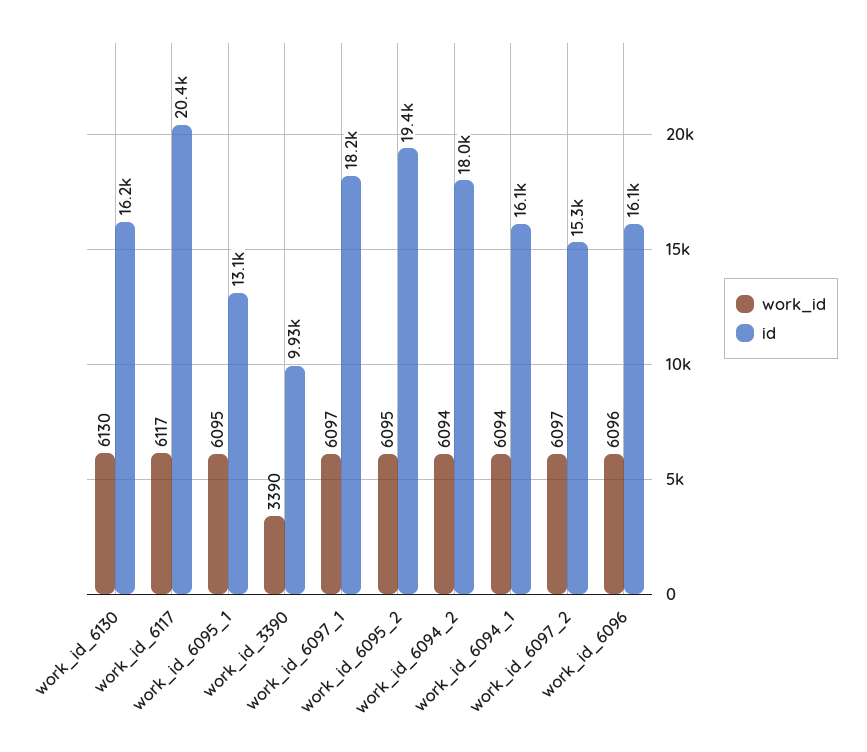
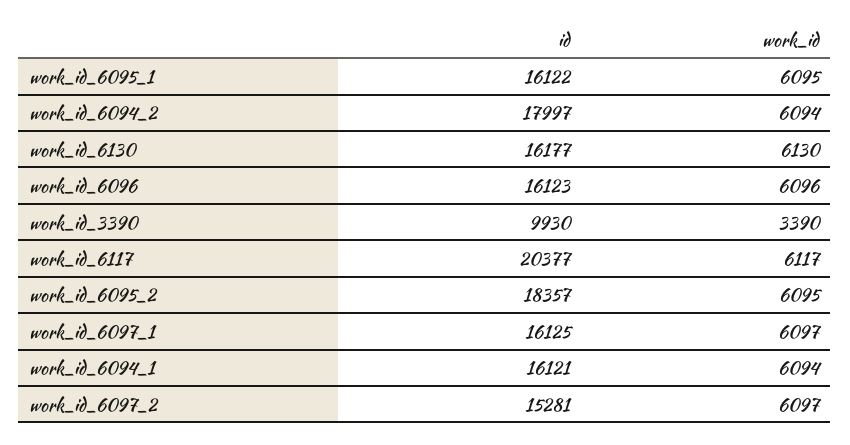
  {
    "work_id": {
      "work_id_6130": 6130,
      "work_id_6117": 6117,
      "work_id_6095_1": 6095,
      "work_id_3390": 3390,
      "work_id_6097_1": 6097,
      "work_id_6095_2": 6095,
      "work_id_6094_2": 6094,
      "work_id_6094_1": 6094,
      "work_id_6097_2": 6097,
      "work_id_6096": 6096
    },
    "id": {
      "work_id_6130": 16177,
      "work_id_6117": 20377,
-     "work_id_6095_1": 13100,
+     "work_id_6095_1": 16122,
      "work_id_3390": 9930,
-     "work_id_6097_1": 18200,
+     "work_id_6097_1": 16125,
-     "work_id_6095_2": 19400,
+     "work_id_6095_2": 18357,
      "work_id_6094_2": 17997,
      "work_id_6094_1": 16121,
      "work_id_6097_2": 15281,
      "work_id_6096": 16123
    }
  }

